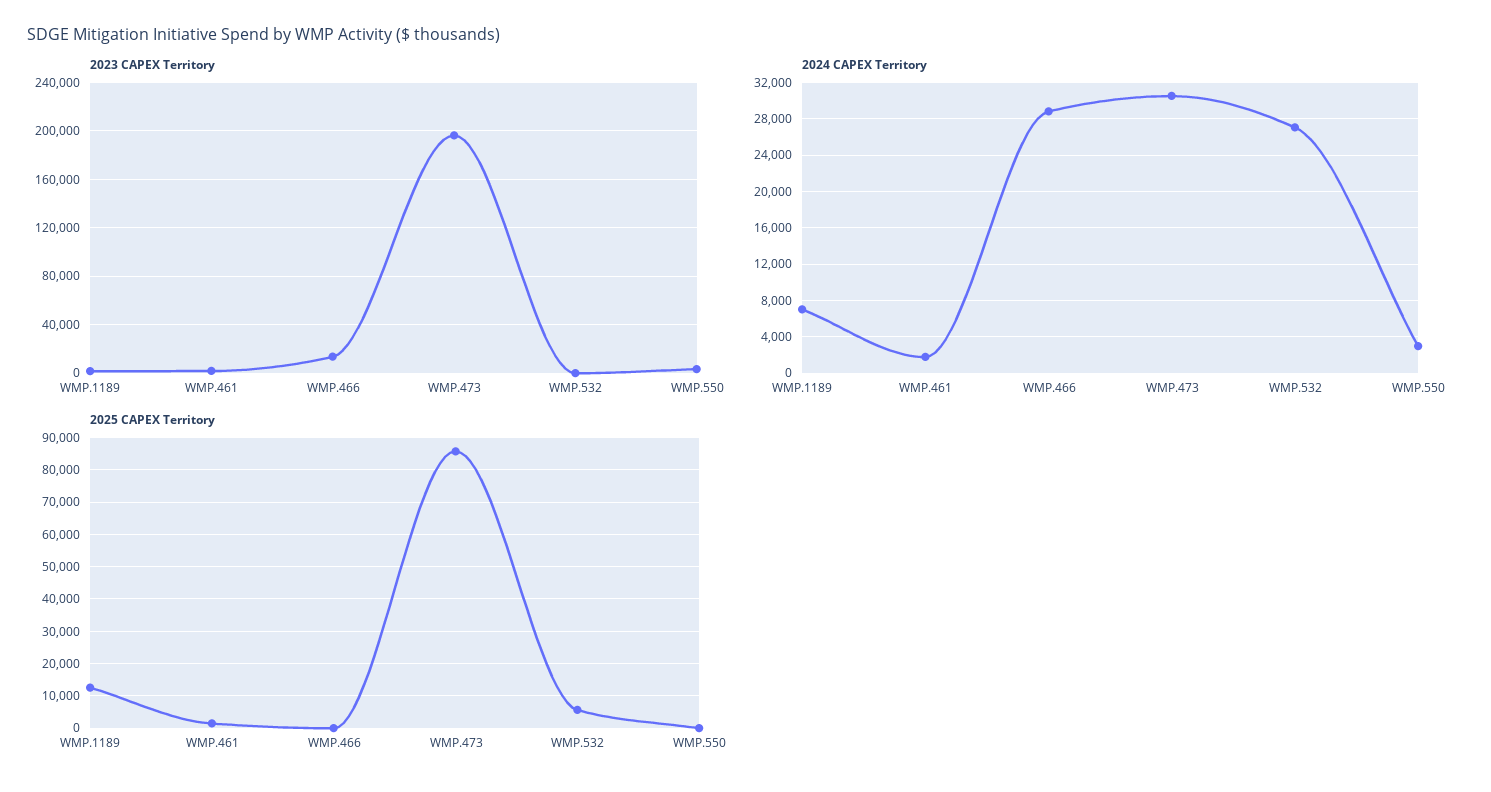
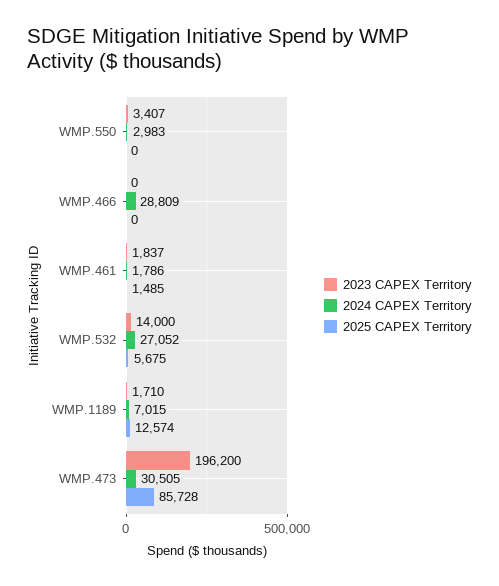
  {
    "2023 CAPEX Territory": {
      "WMP.1189": 1710,
      "WMP.461": 1837,
-     "WMP.466": 15000,
+     "WMP.466": 0,
      "WMP.473": 196200,
-     "WMP.532": 0,
+     "WMP.532": 14000,
      "WMP.550": 3407
    },
    "2024 CAPEX Territory": {
      "WMP.1189": 7015,
      "WMP.461": 1786,
      "WMP.466": 28809,
      "WMP.473": 30505,
      "WMP.532": 27052,
      "WMP.550": 2983
    },
    "2025 CAPEX Territory": {
      "WMP.1189": 12574,
      "WMP.461": 1485,
      "WMP.466": 0,
      "WMP.473": 85728,
      "WMP.532": 5675,
      "WMP.550": 0
    }
  }

